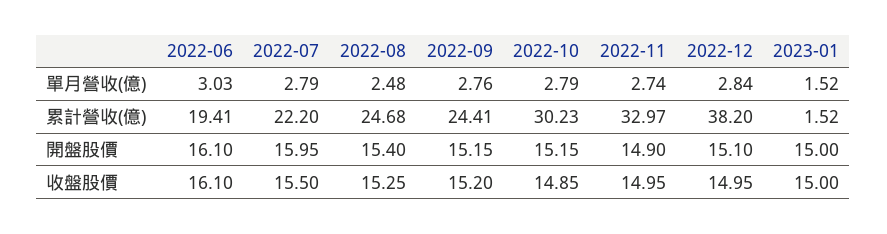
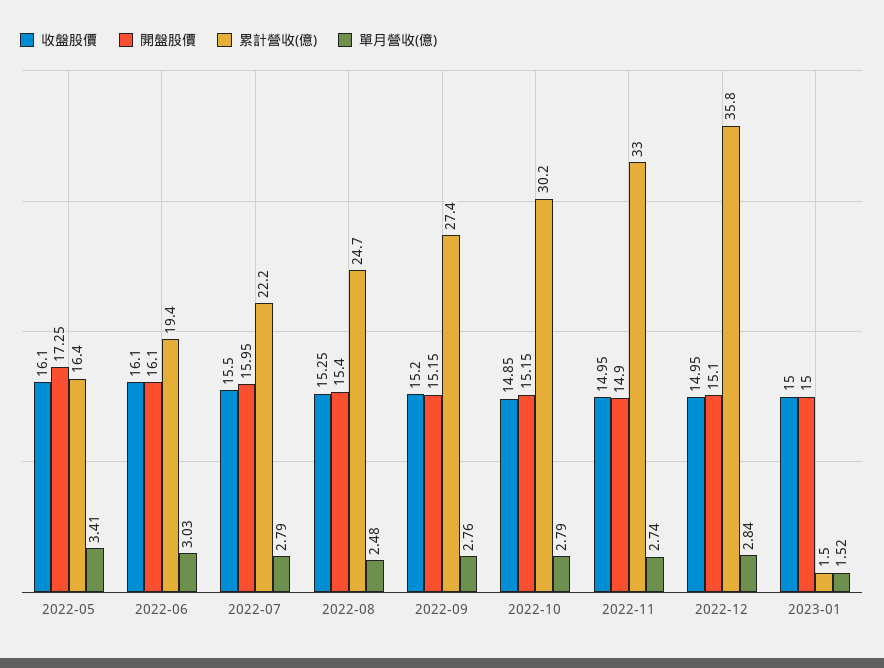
  {
    "單月營收(億)": {
      "2022-06": 3.03,
      "2022-07": 2.79,
      "2022-08": 2.48,
      "2022-09": 2.76,
      "2022-10": 2.79,
      "2022-11": 2.74,
      "2022-12": 2.84,
-     "2023-01": 1.52
+     "2023-01": 1.52,
+     "2022-05": 3.41
    },
    "累計營收(億)": {
      "2022-06": 19.41,
      "2022-07": 22.2,
      "2022-08": 24.68,
-     "2022-09": 24.41,
+     "2022-09": 27.4,
      "2022-10": 30.23,
      "2022-11": 32.97,
-     "2022-12": 38.2,
+     "2022-12": 35.8,
-     "2023-01": 1.52
+     "2023-01": 1.52,
+     "2022-05": 16.4
    },
    "開盤股價": {
      "2022-06": 16.1,
      "2022-07": 15.95,
      "2022-08": 15.4,
      "2022-09": 15.15,
      "2022-10": 15.15,
      "2022-11": 14.9,
      "2022-12": 15.1,
-     "2023-01": 15
+     "2023-01": 15,
+     "2022-05": 17.25
    },
    "收盤股價": {
      "2022-06": 16.1,
      "2022-07": 15.5,
      "2022-08": 15.25,
      "2022-09": 15.2,
      "2022-10": 14.85,
      "2022-11": 14.95,
      "2022-12": 14.95,
-     "2023-01": 15
+     "2023-01": 15,
+     "2022-05": 16.1
    }
  }

